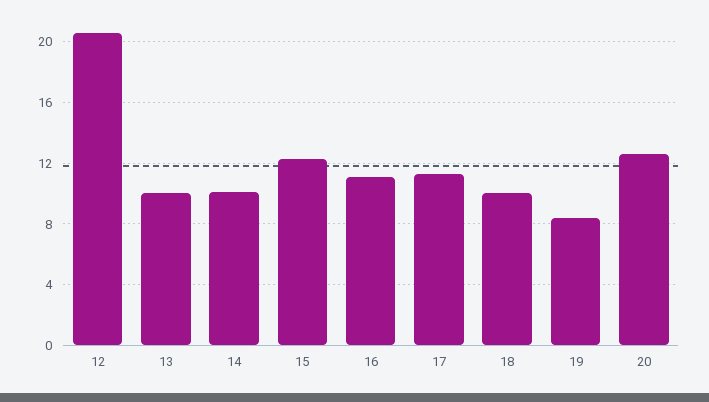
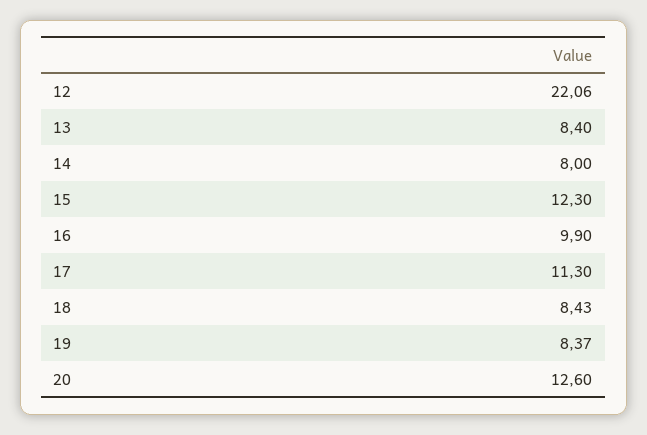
  {
-   "12": 20.5,
+   "12": 22.06,
-   "13": 10,
+   "13": 8.4,
-   "14": 10,
+   "14": 8,
    "15": 12.3,
-   "16": 11,
+   "16": 9.9,
    "17": 11.3,
-   "18": 10,
+   "18": 8.43,
    "19": 8.37,
    "20": 12.6
  }

